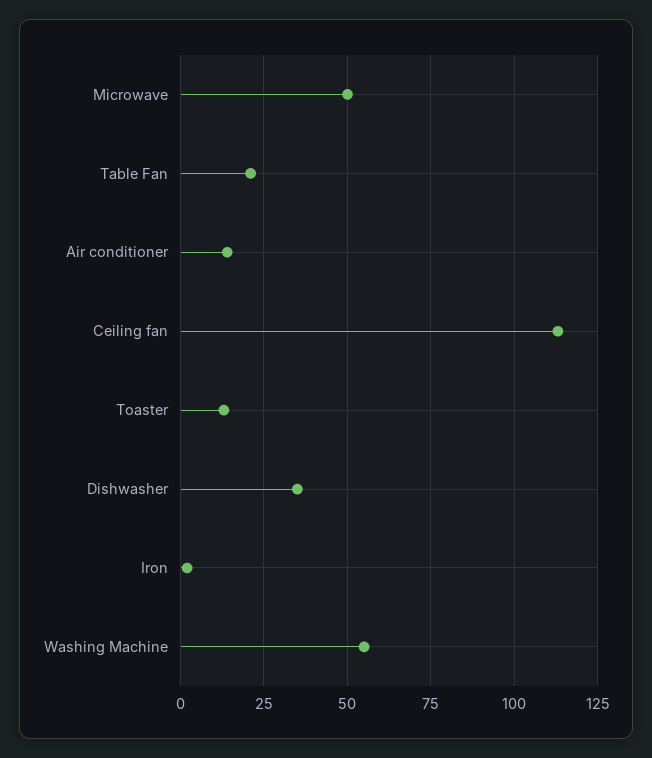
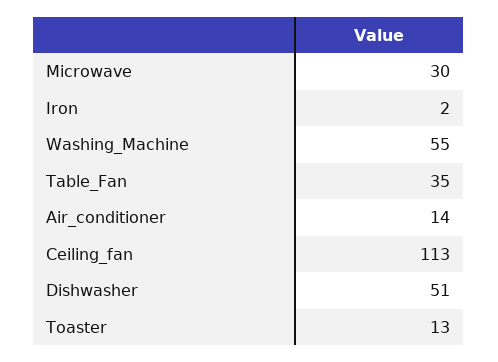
  {
-   "Microwave": 50,
+   "Microwave": 30,
-   "Table Fan": 20,
+   "Table Fan": 35,
    "Air conditioner": 14,
    "Ceiling fan": 113,
    "Toaster": 13,
-   "Dishwasher": 35,
+   "Dishwasher": 51,
    "Iron": 2,
    "Washing Machine": 55
  }

